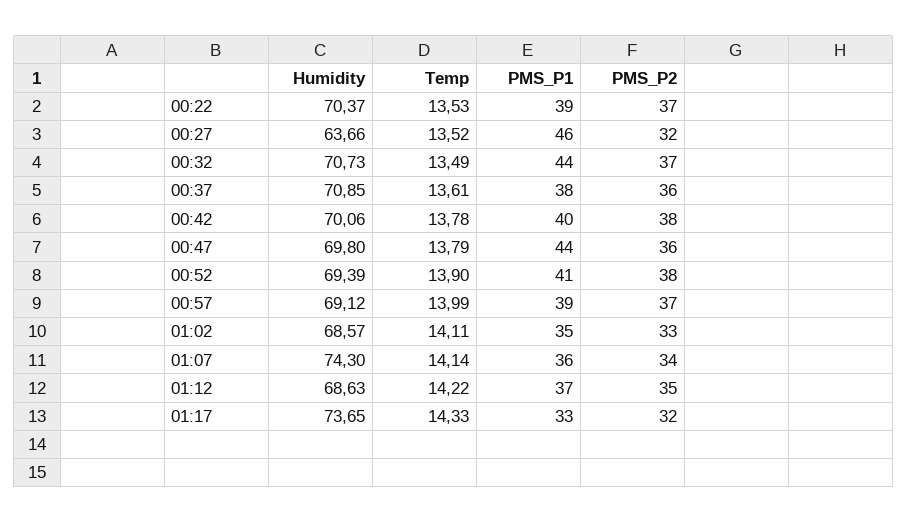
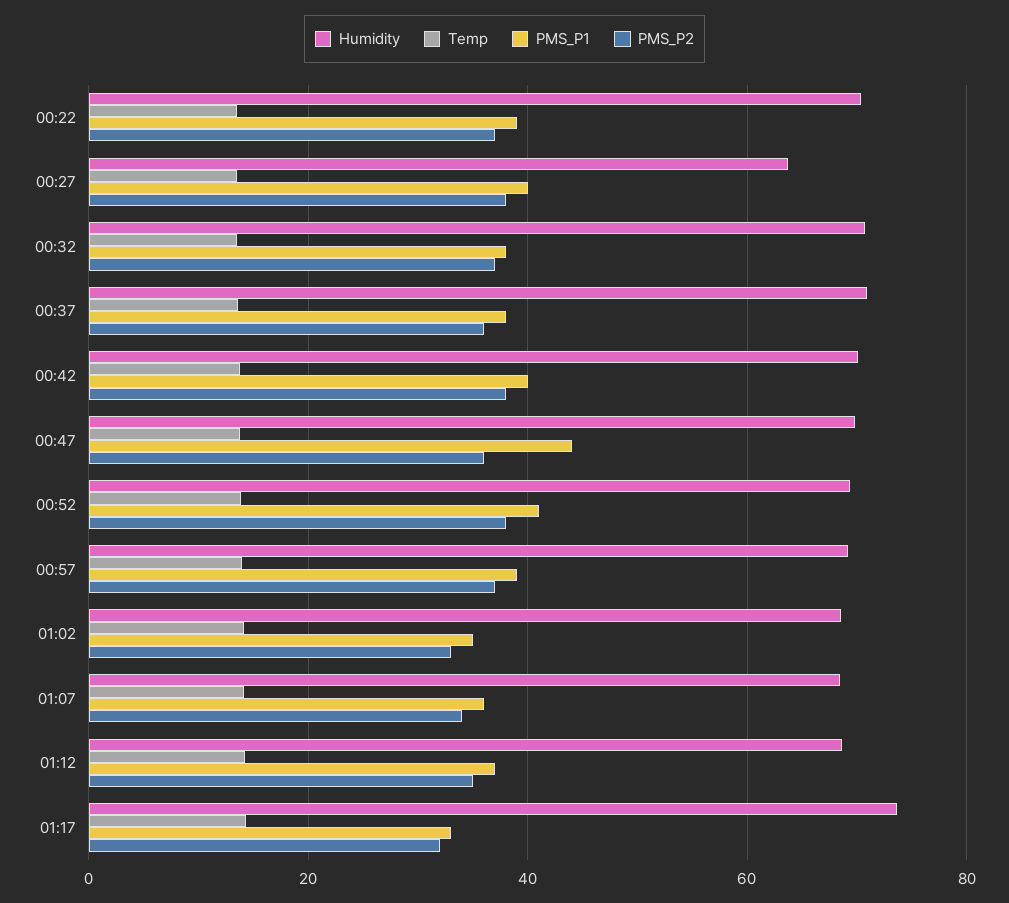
  {
    "Humidity": {
      "00:22": 70.37,
      "00:27": 63.66,
      "00:32": 70.73,
      "00:37": 70.85,
      "00:42": 70.06,
      "00:47": 69.8,
      "00:52": 69.39,
      "00:57": 69.12,
      "01:02": 68.57,
-     "01:07": 74.3,
+     "01:07": 68,
      "01:12": 68.63,
      "01:17": 73.65
    },
    "Temp": {
      "00:22": 13.53,
      "00:27": 13.52,
      "00:32": 13.49,
      "00:37": 13.61,
      "00:42": 13.78,
      "00:47": 13.79,
      "00:52": 13.9,
      "00:57": 13.99,
      "01:02": 14.11,
      "01:07": 14.14,
      "01:12": 14.22,
      "01:17": 14.33
    },
    "PMS_P1": {
      "00:22": 39,
-     "00:27": 46,
+     "00:27": 40,
-     "00:32": 44,
+     "00:32": 38,
      "00:37": 38,
      "00:42": 40,
      "00:47": 44,
      "00:52": 41,
      "00:57": 39,
      "01:02": 35,
      "01:07": 36,
      "01:12": 37,
      "01:17": 33
    },
    "PMS_P2": {
      "00:22": 37,
-     "00:27": 32,
+     "00:27": 38,
      "00:32": 37,
      "00:37": 36,
      "00:42": 38,
      "00:47": 36,
      "00:52": 38,
      "00:57": 37,
      "01:02": 33,
      "01:07": 34,
      "01:12": 35,
      "01:17": 32
    }
  }

